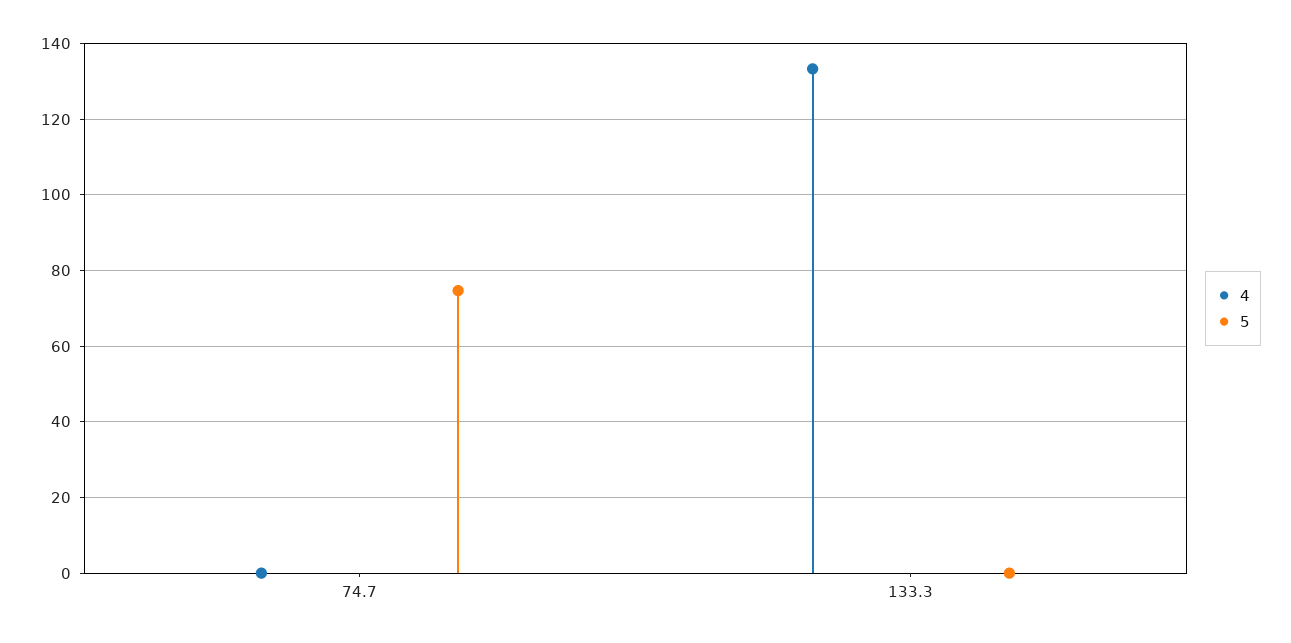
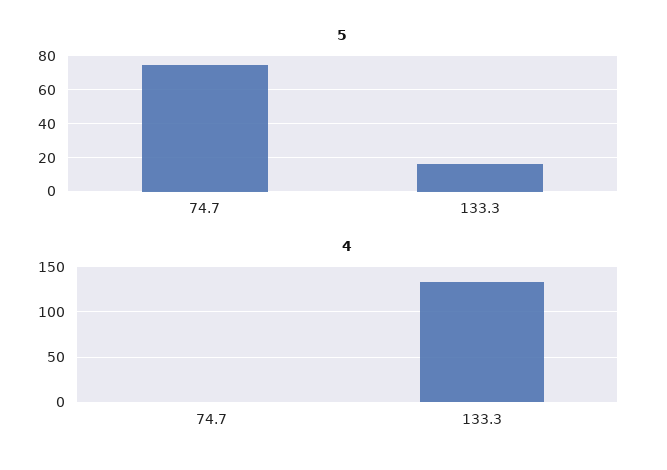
  {
    "4": {
      "74.7": 0,
      "133.3": 134
    },
    "5": {
      "74.7": 74,
-     "133.3": 0
+     "133.3": 15
    }
  }

